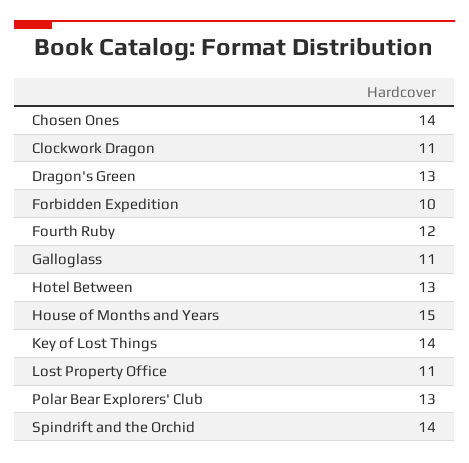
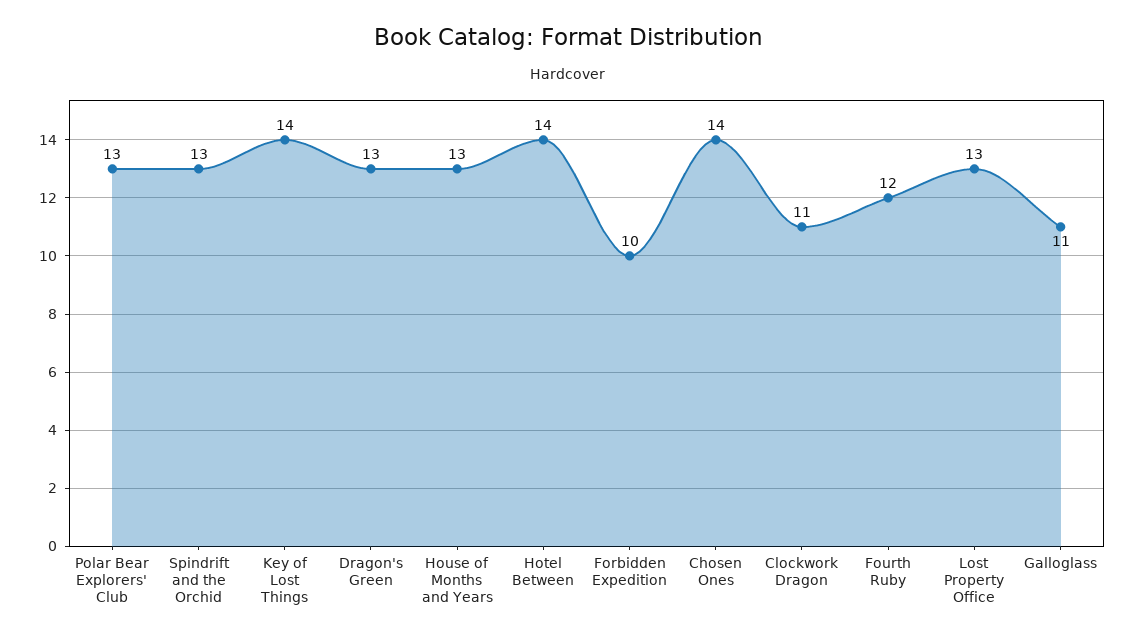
  {
    "Chosen Ones": 14,
    "Clockwork Dragon": 11,
    "Dragon's Green": 13,
    "Forbidden Expedition": 10,
    "Fourth Ruby": 12,
    "Galloglass": 11,
-   "Hotel Between": 13,
+   "Hotel Between": 14,
-   "House of Months and Years": 15,
+   "House of Months and Years": 13,
    "Key of Lost Things": 14,
-   "Lost Property Office": 11,
+   "Lost Property Office": 13,
    "Polar Bear Explorers' Club": 13,
-   "Spindrift and the Orchid": 14
+   "Spindrift and the Orchid": 13
  }

